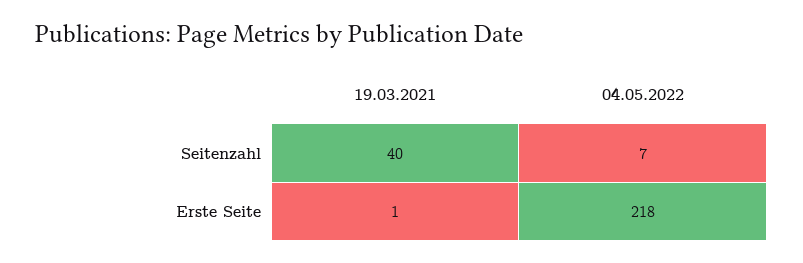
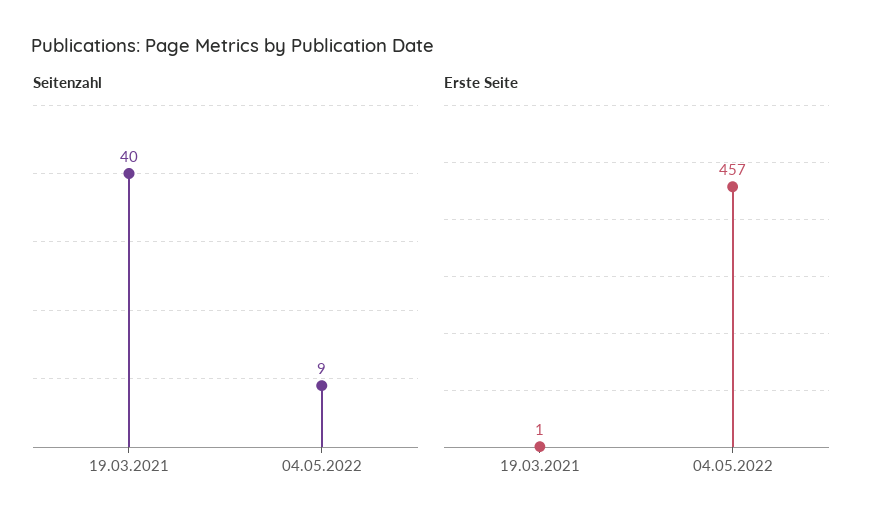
  {
    "Seitenzahl": {
      "19.03.2021": 40,
-     "04.05.2022": 7
+     "04.05.2022": 9
    },
    "Erste Seite": {
      "19.03.2021": 1,
-     "04.05.2022": 218
+     "04.05.2022": 457
    }
  }

